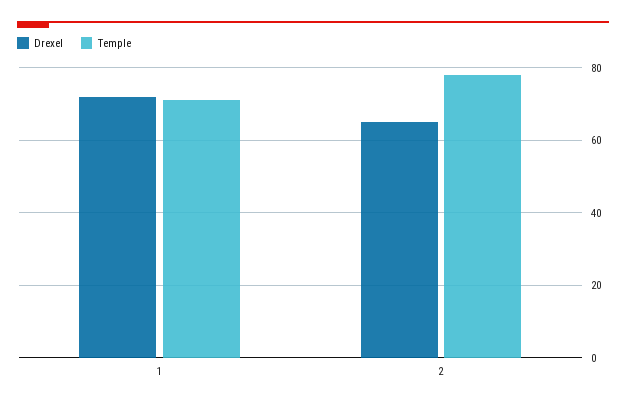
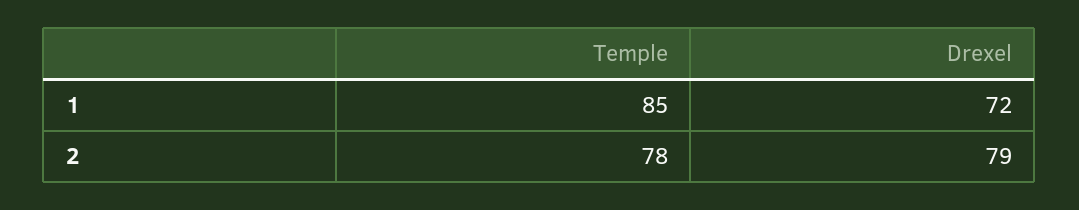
  {
    "Drexel": {
      "1": 72,
-     "2": 65
+     "2": 79
    },
    "Temple": {
-     "1": 70,
+     "1": 85,
      "2": 78
    }
  }

